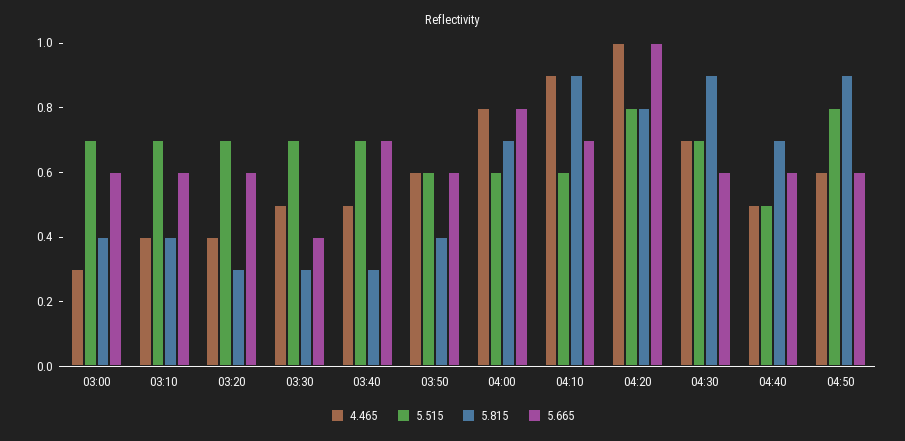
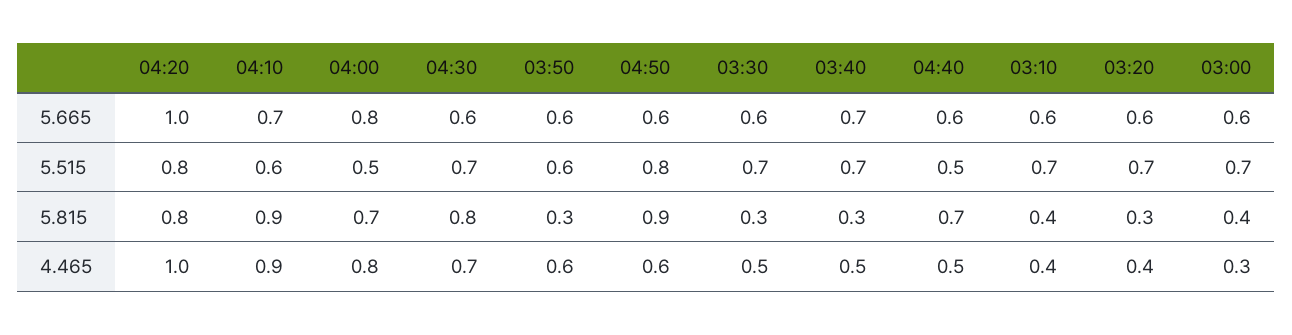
  {
    "4.465": {
      "03:00": 0.3,
      "03:10": 0.4,
      "03:20": 0.4,
      "03:30": 0.5,
      "03:40": 0.5,
      "03:50": 0.6,
      "04:00": 0.8,
      "04:10": 0.9,
      "04:20": 1,
      "04:30": 0.7,
      "04:40": 0.5,
      "04:50": 0.6
    },
    "5.515": {
      "03:00": 0.7,
      "03:10": 0.7,
      "03:20": 0.7,
      "03:30": 0.7,
      "03:40": 0.7,
      "03:50": 0.6,
-     "04:00": 0.6,
+     "04:00": 0.5,
      "04:10": 0.6,
      "04:20": 0.8,
      "04:30": 0.7,
      "04:40": 0.5,
      "04:50": 0.8
    },
    "5.815": {
      "03:00": 0.4,
      "03:10": 0.4,
      "03:20": 0.3,
      "03:30": 0.3,
      "03:40": 0.3,
-     "03:50": 0.4,
+     "03:50": 0.3,
      "04:00": 0.7,
      "04:10": 0.9,
      "04:20": 0.8,
-     "04:30": 0.9,
+     "04:30": 0.8,
      "04:40": 0.7,
      "04:50": 0.9
    },
    "5.665": {
      "03:00": 0.6,
      "03:10": 0.6,
      "03:20": 0.6,
-     "03:30": 0.4,
+     "03:30": 0.6,
      "03:40": 0.7,
      "03:50": 0.6,
      "04:00": 0.8,
      "04:10": 0.7,
      "04:20": 1,
      "04:30": 0.6,
      "04:40": 0.6,
      "04:50": 0.6
    }
  }

